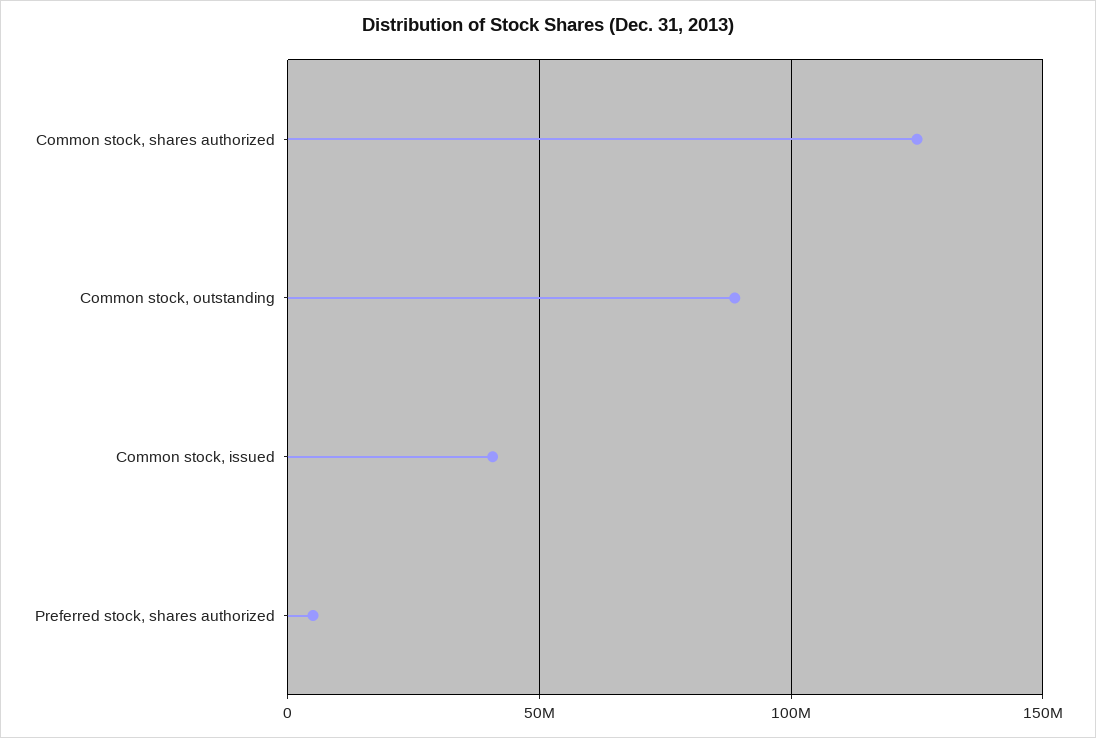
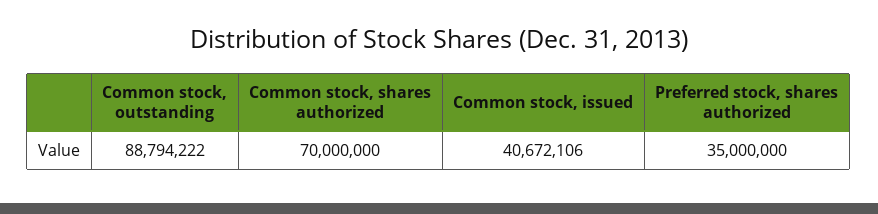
  {
-   "Common stock, shares authorized": 125000000,
+   "Common stock, shares authorized": 70000000,
    "Common stock, outstanding": 88794222,
    "Common stock, issued": 40672106,
-   "Preferred stock, shares authorized": 5000000
+   "Preferred stock, shares authorized": 35000000
  }

